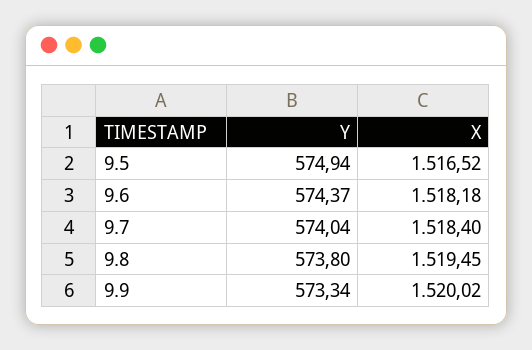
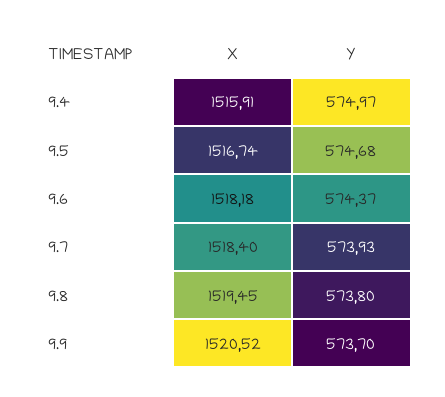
  {
    "Y": {
-     "9.5": 574.94,
+     "9.5": 574.68,
      "9.6": 574.37,
-     "9.7": 574.04,
+     "9.7": 573.93,
      "9.8": 573.8,
-     "9.9": 573.34
+     "9.9": 573.7,
+     "9.4": 574.97
    },
    "X": {
-     "9.5": 1516.52,
+     "9.5": 1516.74,
      "9.6": 1518.18,
      "9.7": 1518.4,
      "9.8": 1519.45,
-     "9.9": 1520.02
+     "9.9": 1520.52,
+     "9.4": 1515.91
    }
  }

